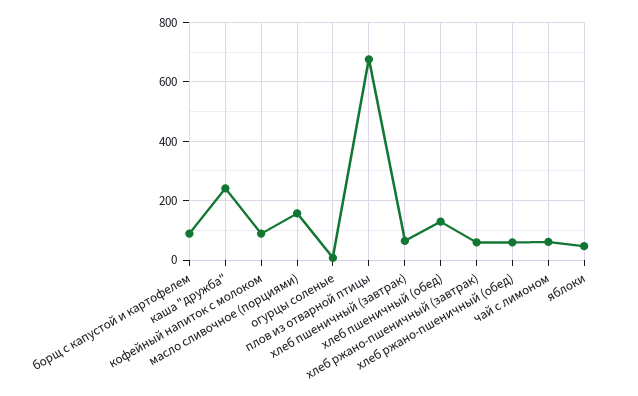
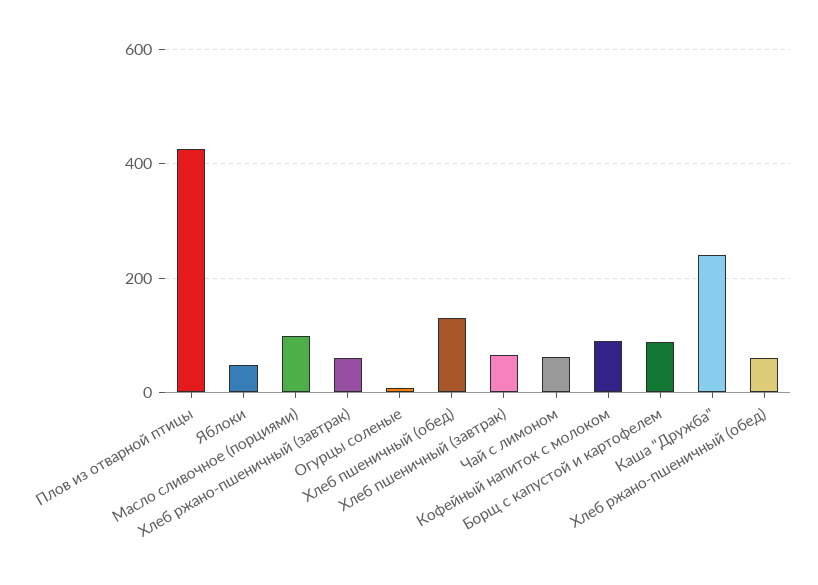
  {
    "борщ с капустой и картофелем": 80,
    "каша \"дружба\"": 240,
    "кофейный напиток с молоком": 80,
-   "масло сливочное (порциями)": 150,
+   "масло сливочное (порциями)": 100,
    "огурцы соленые": 0,
-   "плов из отварной птицы": 675,
+   "плов из отварной птицы": 420,
    "хлеб пшеничный (завтрак)": 60,
    "хлеб пшеничный (обед)": 120,
    "хлеб ржано-пшеничный (завтрак)": 60,
    "хлеб ржано-пшеничный (обед)": 60,
    "чай с лимоном": 60,
    "яблоки": 40
  }

